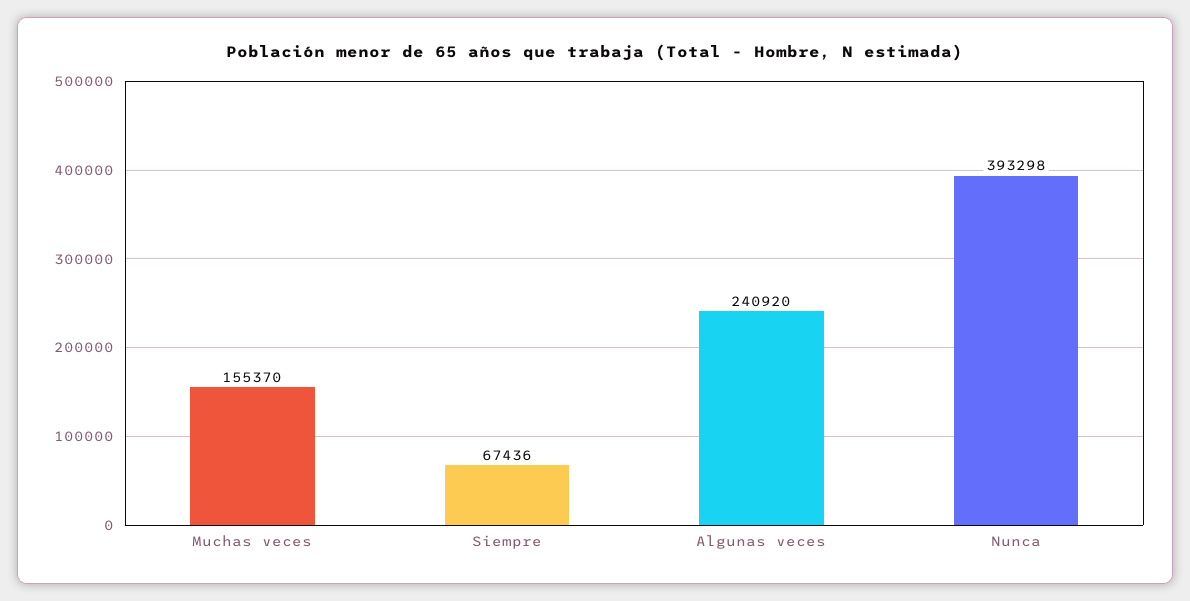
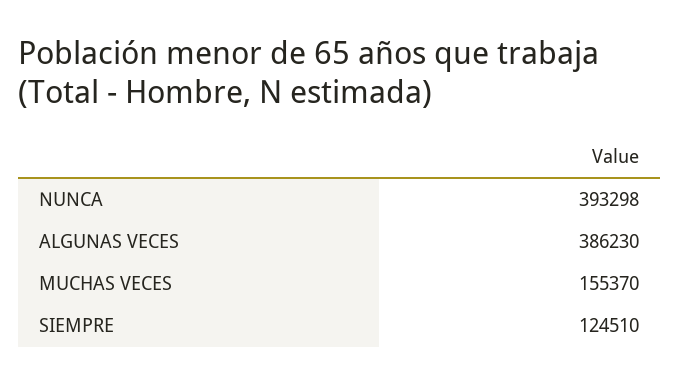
  {
    "Muchas veces": 155370,
-   "Siempre": 67436,
+   "Siempre": 124510,
-   "Algunas veces": 240920,
+   "Algunas veces": 386230,
    "Nunca": 393298
  }

